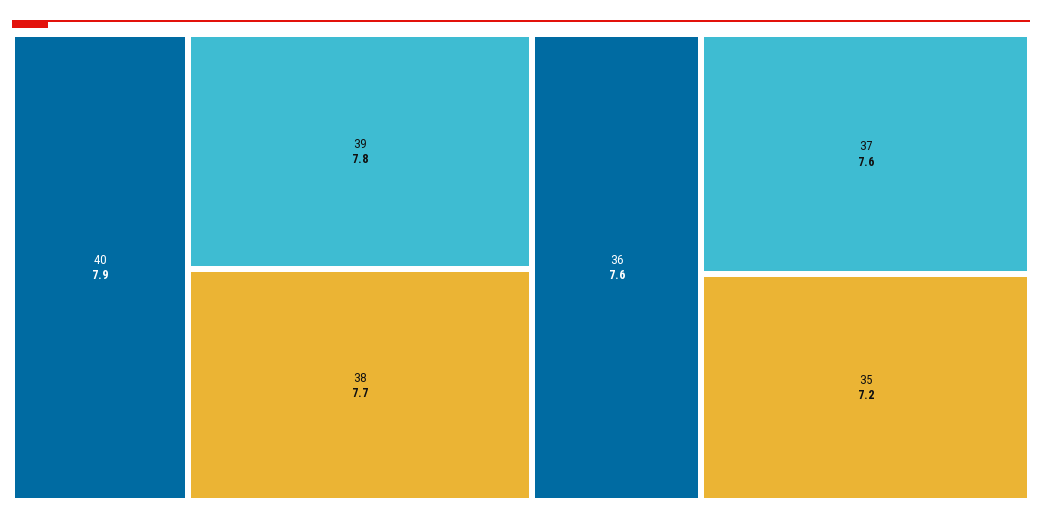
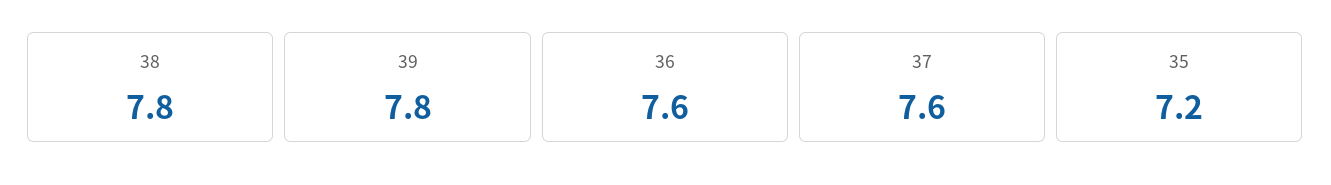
  {
-   "40": 7.9,
    "39": 7.8,
-   "38": 7.7,
+   "38": 7.8,
    "36": 7.6,
    "37": 7.6,
    "35": 7.2
  }

